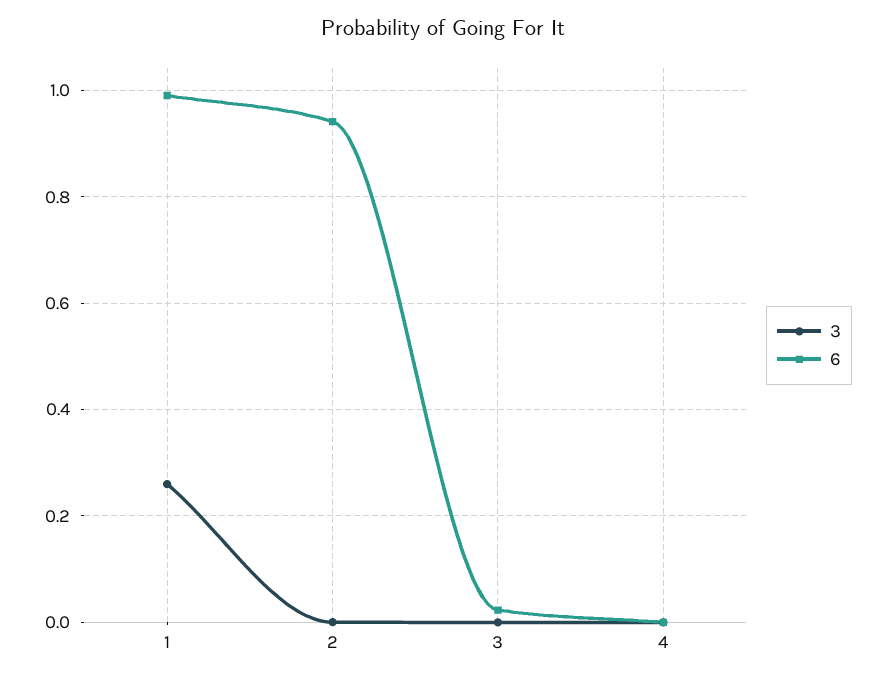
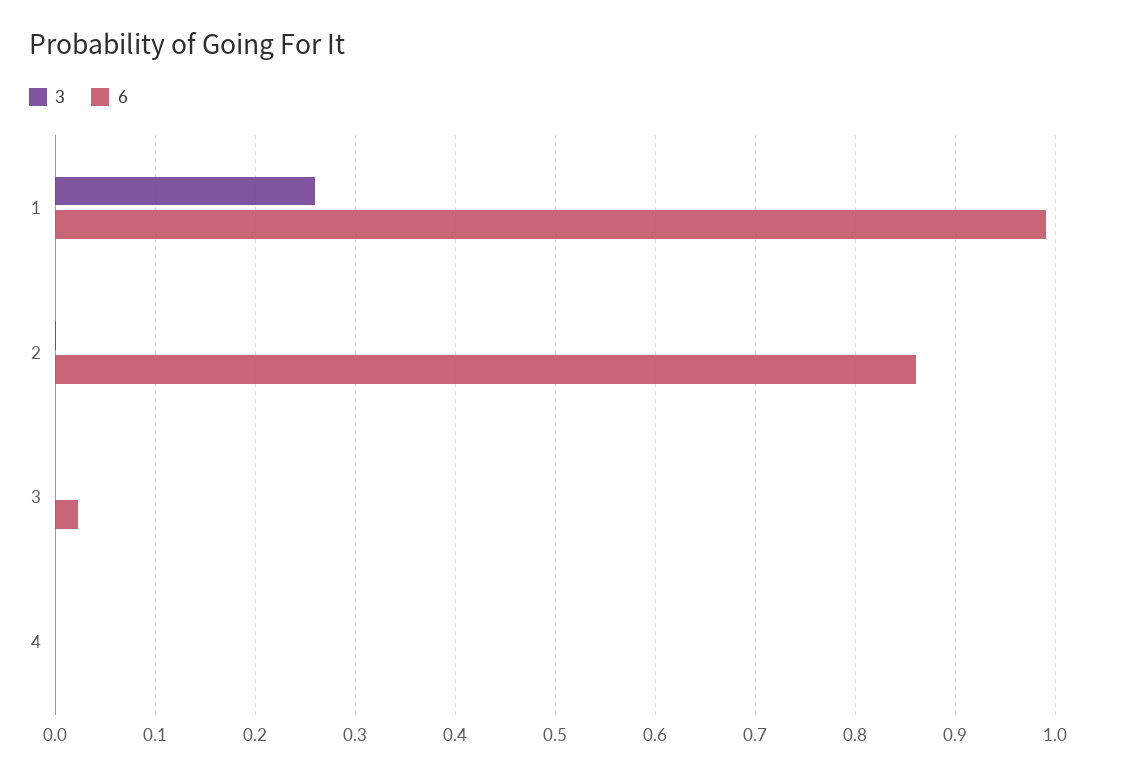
  {
    "3": {
      "1": 0.26,
      "2": 0,
      "3": 0,
      "4": 0
    },
    "6": {
      "1": 0.99,
-     "2": 0.94,
+     "2": 0.86,
      "3": 0.02,
      "4": 0
    }
  }

